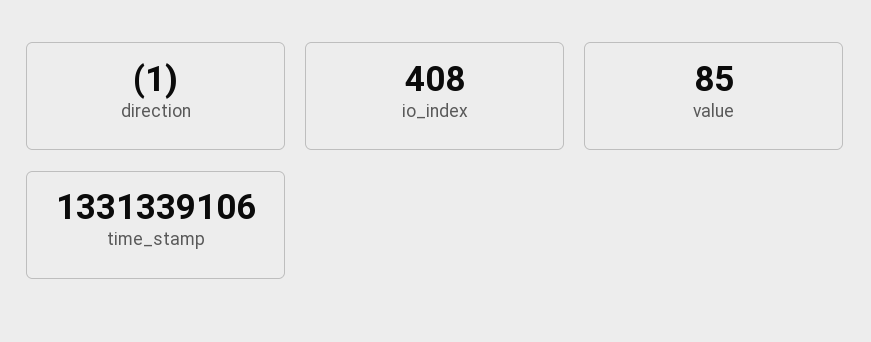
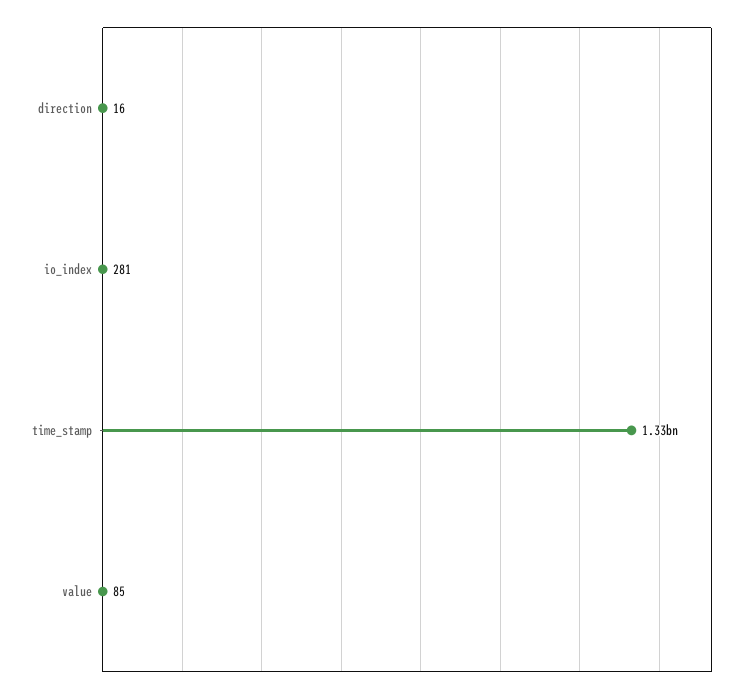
  {
-   "direction": -1,
+   "direction": 16,
-   "io_index": 408,
+   "io_index": 281,
    "value": 85,
    "time_stamp": 1331339106
  }

